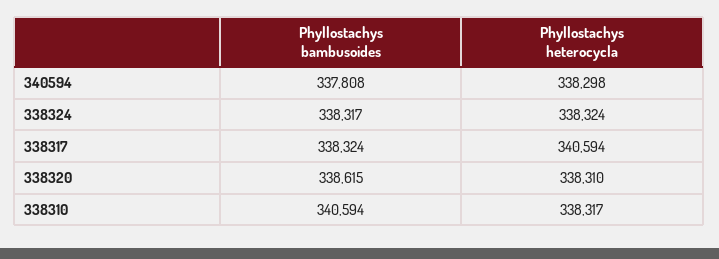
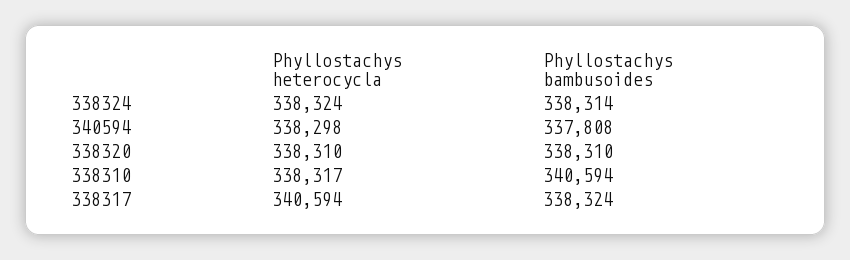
  {
    "Phyllostachys bambusoides": {
      "340594": 337808,
-     "338324": 338317,
+     "338324": 338314,
      "338317": 338324,
-     "338320": 338615,
+     "338320": 338310,
      "338310": 340594
    },
    "Phyllostachys heterocycla": {
      "340594": 338298,
      "338324": 338324,
      "338317": 340594,
      "338320": 338310,
      "338310": 338317
    }
  }

